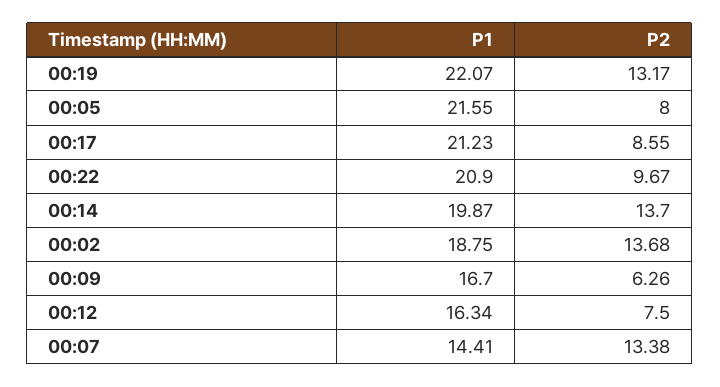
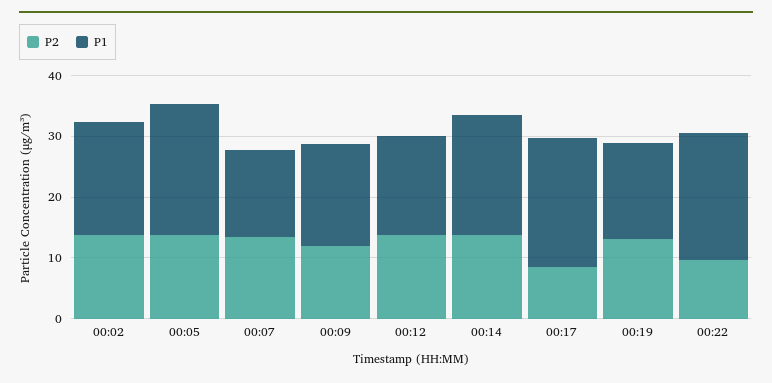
  {
    "P1": {
-     "00:19": 22.07,
+     "00:19": 16,
      "00:05": 21.55,
      "00:17": 21.23,
      "00:22": 20.9,
      "00:14": 19.87,
      "00:02": 18.75,
      "00:09": 16.7,
      "00:12": 16.34,
      "00:07": 14.41
    },
    "P2": {
      "00:19": 13.17,
-     "00:05": 8,
+     "00:05": 14,
      "00:17": 8.55,
      "00:22": 9.67,
      "00:14": 13.7,
      "00:02": 13.68,
-     "00:09": 6.26,
+     "00:09": 12,
-     "00:12": 7.5,
+     "00:12": 14,
      "00:07": 13.38
    }
  }

